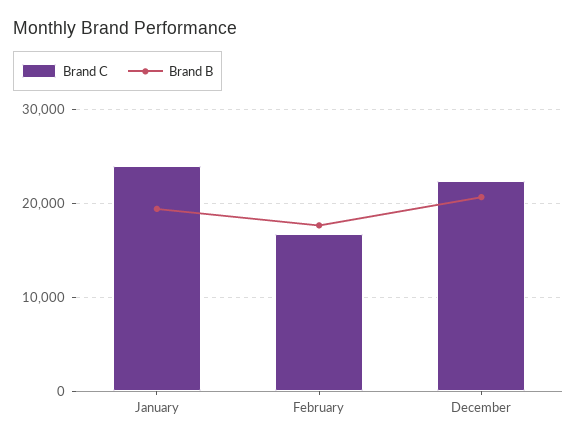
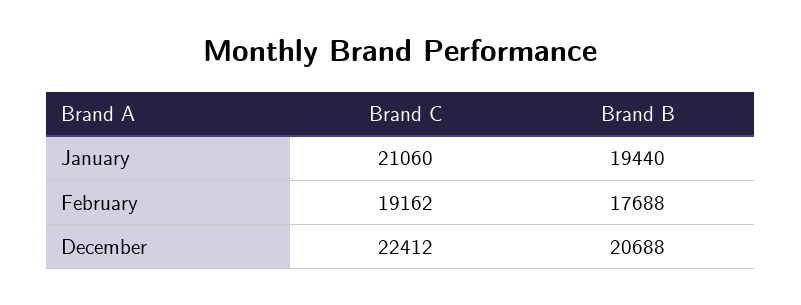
  {
    "Brand C": {
-     "January": 24000,
+     "January": 21060,
-     "February": 17000,
+     "February": 19162,
      "December": 22412
    },
    "Brand B": {
      "January": 19440,
      "February": 17688,
      "December": 20688
    }
  }

